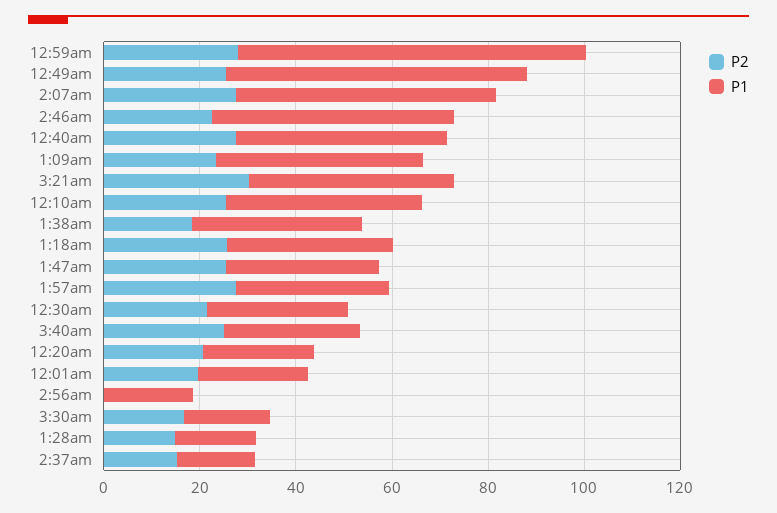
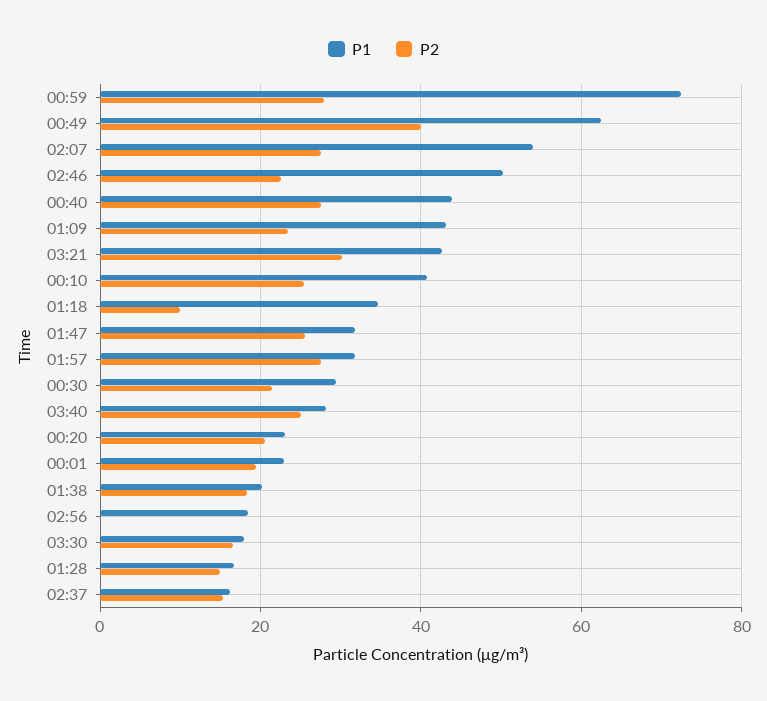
  {
    "P2": {
      "12:59am": 28,
-     "12:49am": 25,
+     "12:49am": 40,
      "2:07am": 28,
      "2:46am": 22,
      "12:40am": 28,
      "1:09am": 24,
      "3:21am": 30,
      "12:10am": 26,
      "1:38am": 18,
-     "1:18am": 25,
+     "1:18am": 10,
      "1:47am": 26,
      "1:57am": 28,
      "12:30am": 22,
      "3:40am": 26,
      "12:20am": 20,
      "12:01am": 20,
      "2:56am": 0,
      "3:30am": 16,
      "1:28am": 14,
      "2:37am": 16
    },
    "P1": {
      "12:59am": 72,
      "12:49am": 62,
      "2:07am": 54,
      "2:46am": 50,
      "12:40am": 44,
      "1:09am": 44,
      "3:21am": 42,
      "12:10am": 40,
-     "1:38am": 35,
+     "1:38am": 20,
      "1:18am": 34,
      "1:47am": 32,
      "1:57am": 32,
      "12:30am": 30,
      "3:40am": 28,
      "12:20am": 24,
      "12:01am": 22,
      "2:56am": 18,
      "3:30am": 18,
      "1:28am": 16,
      "2:37am": 16
    }
  }

